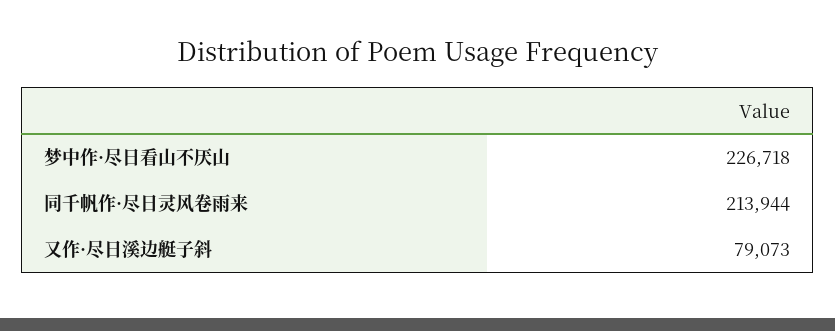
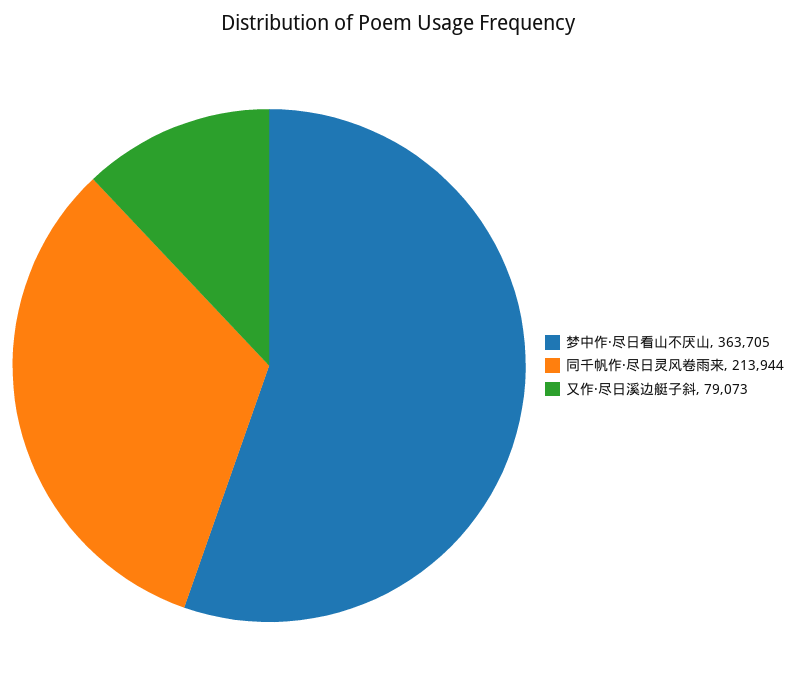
  {
-   "梦中作·尽日看山不厌山": 226718,
+   "梦中作·尽日看山不厌山": 363705,
    "同千帆作·尽日灵风卷雨来": 213944,
    "又作·尽日溪边艇子斜": 79073
  }

